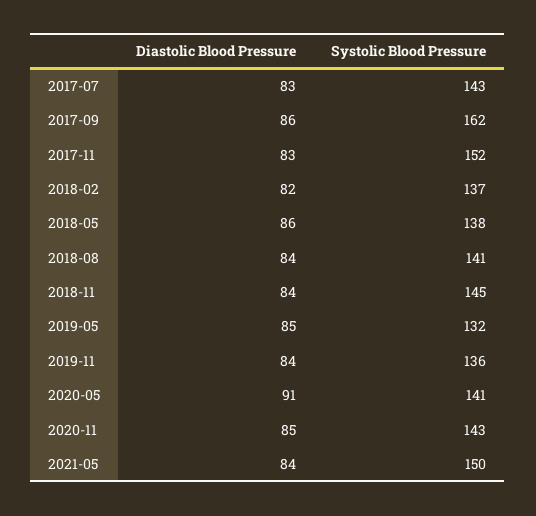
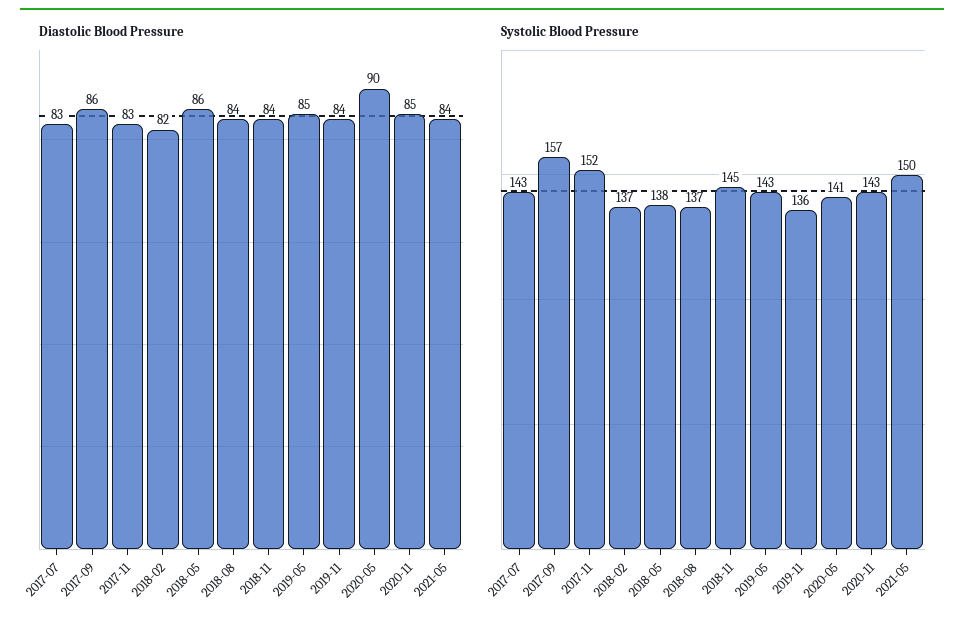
  {
    "Diastolic Blood Pressure": {
      "2017-07": 83,
      "2017-09": 86,
      "2017-11": 83,
      "2018-02": 82,
      "2018-05": 86,
      "2018-08": 84,
      "2018-11": 84,
      "2019-05": 85,
      "2019-11": 84,
-     "2020-05": 91,
+     "2020-05": 90,
      "2020-11": 85,
      "2021-05": 84
    },
    "Systolic Blood Pressure": {
      "2017-07": 143,
-     "2017-09": 162,
+     "2017-09": 157,
      "2017-11": 152,
      "2018-02": 137,
      "2018-05": 138,
-     "2018-08": 141,
+     "2018-08": 137,
      "2018-11": 145,
-     "2019-05": 132,
+     "2019-05": 143,
      "2019-11": 136,
      "2020-05": 141,
      "2020-11": 143,
      "2021-05": 150
    }
  }

